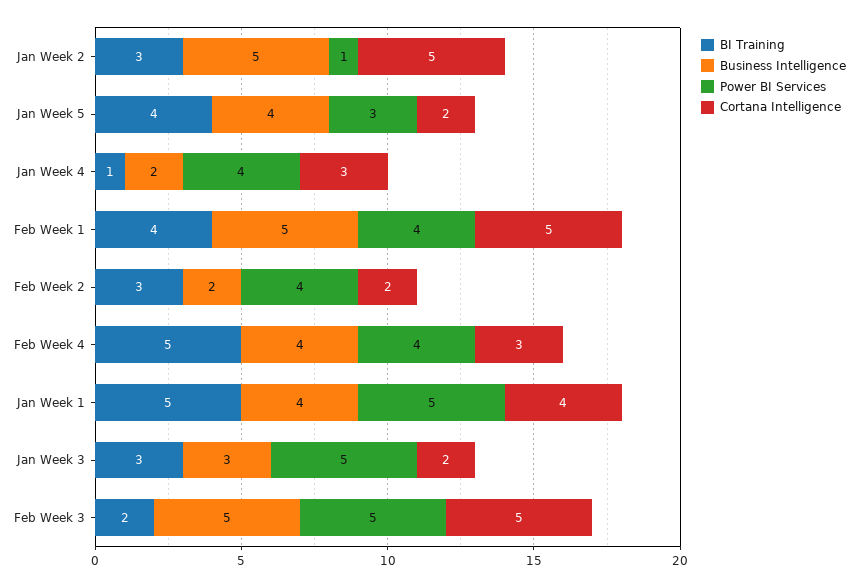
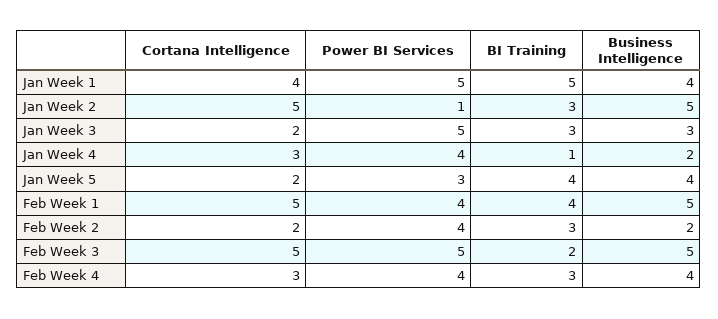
  {
    "BI Training": {
      "Jan Week 2": 3,
      "Jan Week 5": 4,
      "Jan Week 4": 1,
      "Feb Week 1": 4,
      "Feb Week 2": 3,
-     "Feb Week 4": 5,
+     "Feb Week 4": 3,
      "Jan Week 1": 5,
      "Jan Week 3": 3,
      "Feb Week 3": 2
    },
    "Business Intelligence": {
      "Jan Week 2": 5,
      "Jan Week 5": 4,
      "Jan Week 4": 2,
      "Feb Week 1": 5,
      "Feb Week 2": 2,
      "Feb Week 4": 4,
      "Jan Week 1": 4,
      "Jan Week 3": 3,
      "Feb Week 3": 5
    },
    "Power BI Services": {
      "Jan Week 2": 1,
      "Jan Week 5": 3,
      "Jan Week 4": 4,
      "Feb Week 1": 4,
      "Feb Week 2": 4,
      "Feb Week 4": 4,
      "Jan Week 1": 5,
      "Jan Week 3": 5,
      "Feb Week 3": 5
    },
    "Cortana Intelligence": {
      "Jan Week 2": 5,
      "Jan Week 5": 2,
      "Jan Week 4": 3,
      "Feb Week 1": 5,
      "Feb Week 2": 2,
      "Feb Week 4": 3,
      "Jan Week 1": 4,
      "Jan Week 3": 2,
      "Feb Week 3": 5
    }
  }

